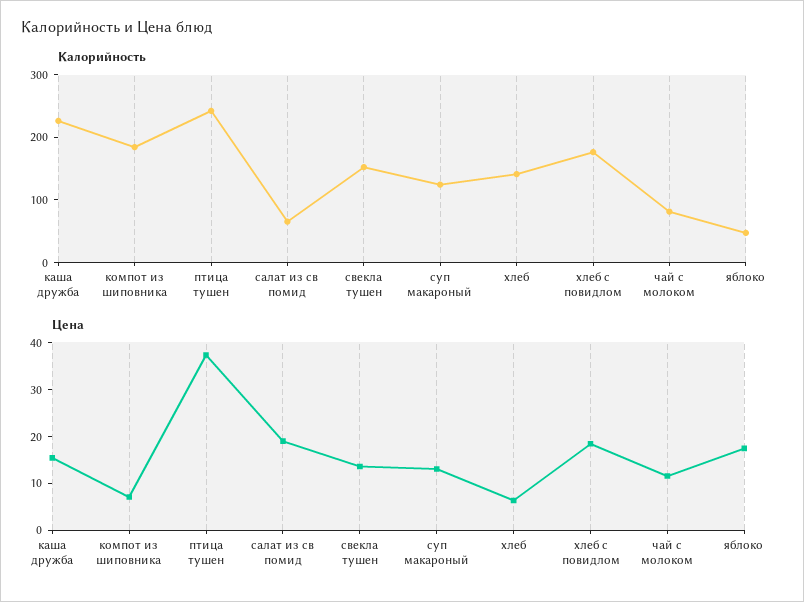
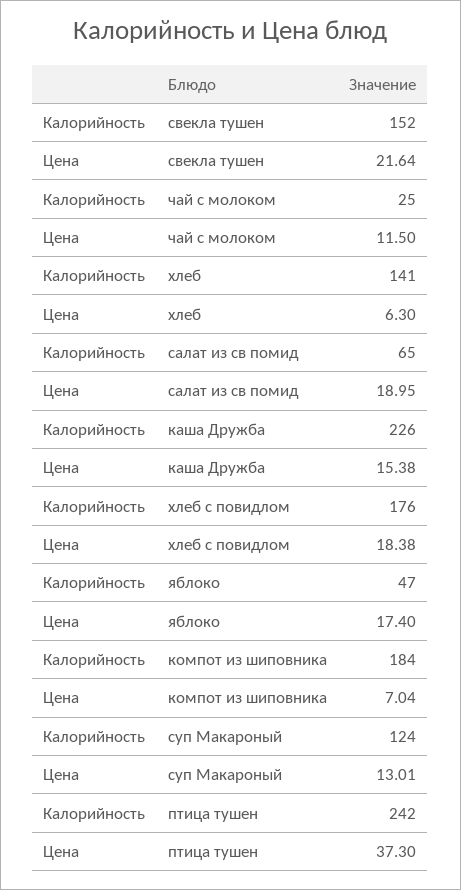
  {
    "Калорийность": {
      "каша дружба": 226,
      "компот из шиповника": 184,
      "птица тушен": 242,
      "салат из св помид": 65,
      "свекла тушен": 152,
      "суп макароный": 124,
      "хлеб": 141,
      "хлеб с повидлом": 176,
-     "чай с молоком": 80,
+     "чай с молоком": 25,
      "яблоко": 47
    },
    "Цена": {
      "каша дружба": 15.38,
      "компот из шиповника": 7.04,
      "птица тушен": 37.3,
      "салат из св помид": 18.95,
-     "свекла тушен": 14,
+     "свекла тушен": 21.64,
      "суп макароный": 13.01,
      "хлеб": 6.3,
      "хлеб с повидлом": 18.38,
      "чай с молоком": 11.5,
      "яблоко": 17.4
    }
  }

